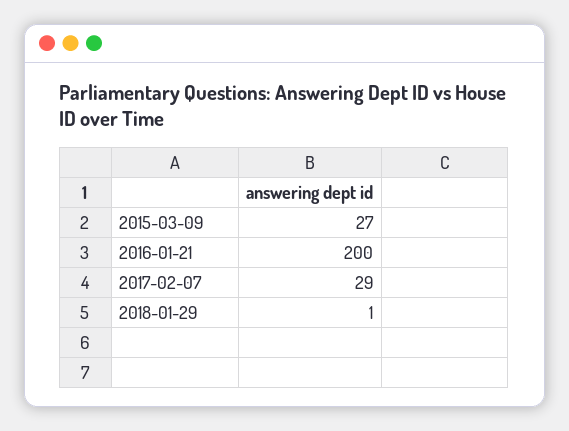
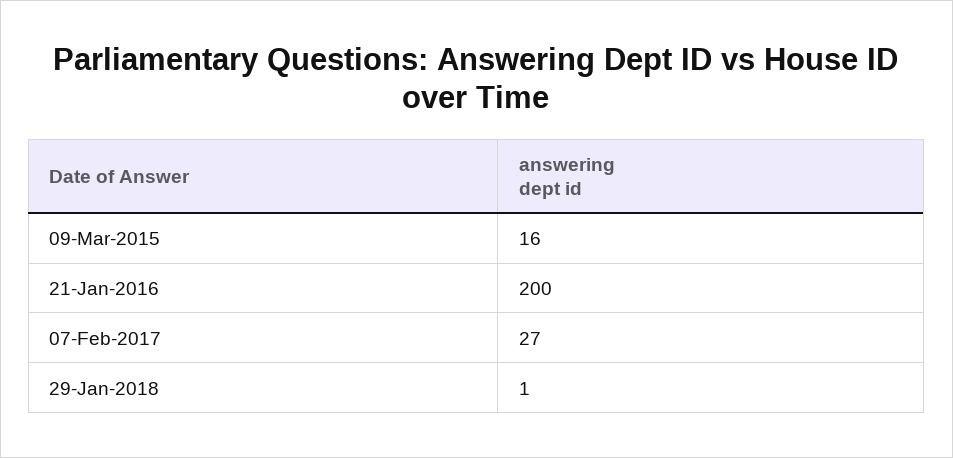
  {
-   "2015-03-09": 27,
+   "2015-03-09": 16,
    "2016-01-21": 200,
-   "2017-02-07": 29,
+   "2017-02-07": 27,
    "2018-01-29": 1
  }

